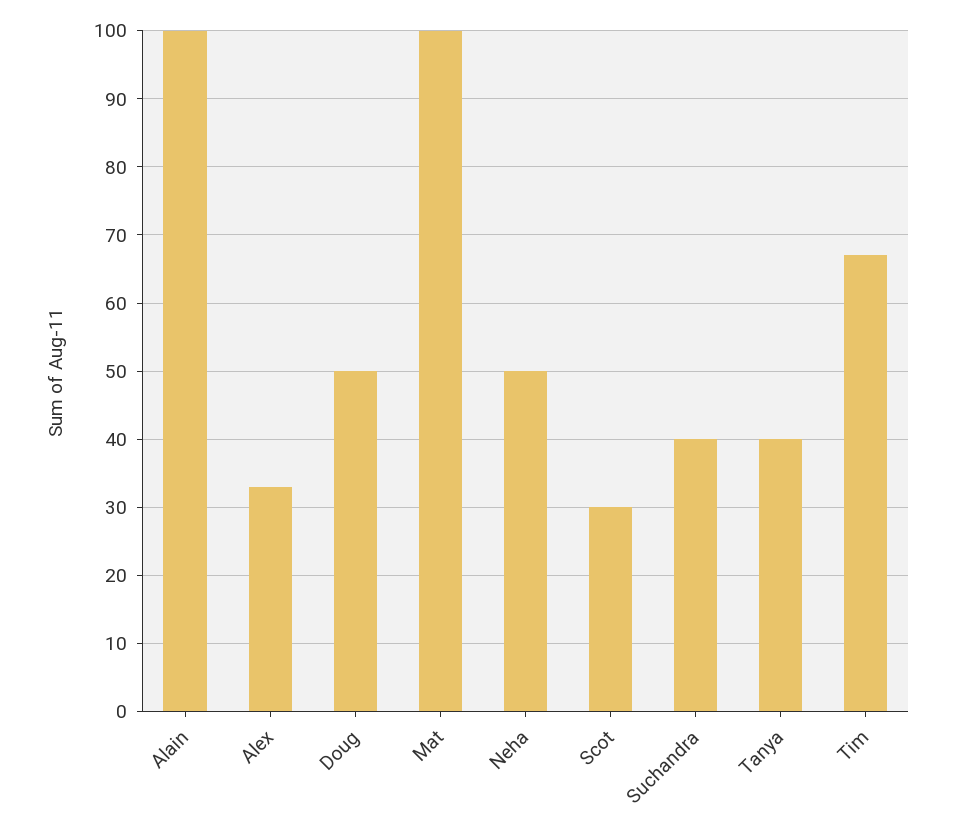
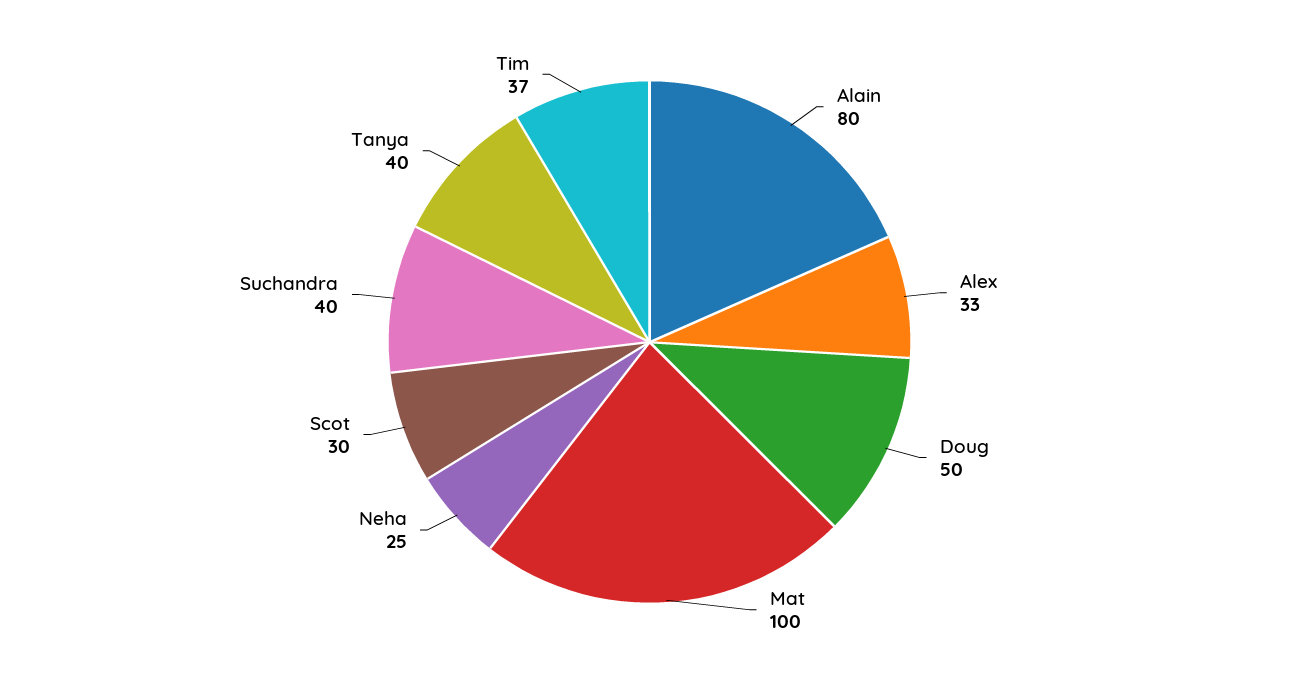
  {
-   "Alain": 100,
+   "Alain": 80,
    "Alex": 33,
    "Doug": 50,
    "Mat": 100,
-   "Neha": 50,
+   "Neha": 25,
    "Scot": 30,
    "Suchandra": 40,
    "Tanya": 40,
-   "Tim": 67
+   "Tim": 37
  }

